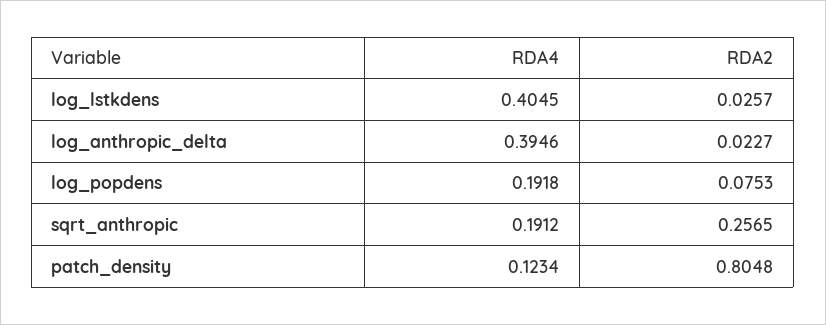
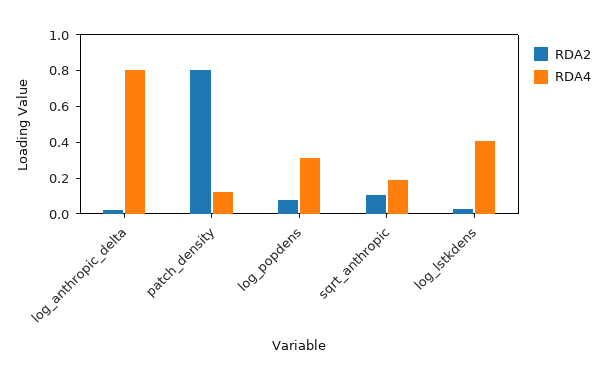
  {
    "RDA4": {
      "log_lstkdens": 0.4045,
-     "log_anthropic_delta": 0.3946,
+     "log_anthropic_delta": 0.8,
-     "log_popdens": 0.1918,
+     "log_popdens": 0.3,
      "sqrt_anthropic": 0.1912,
      "patch_density": 0.1234
    },
    "RDA2": {
      "log_lstkdens": 0.0257,
      "log_anthropic_delta": 0.0227,
      "log_popdens": 0.0753,
-     "sqrt_anthropic": 0.2565,
+     "sqrt_anthropic": 0.1,
      "patch_density": 0.8048
    }
  }

